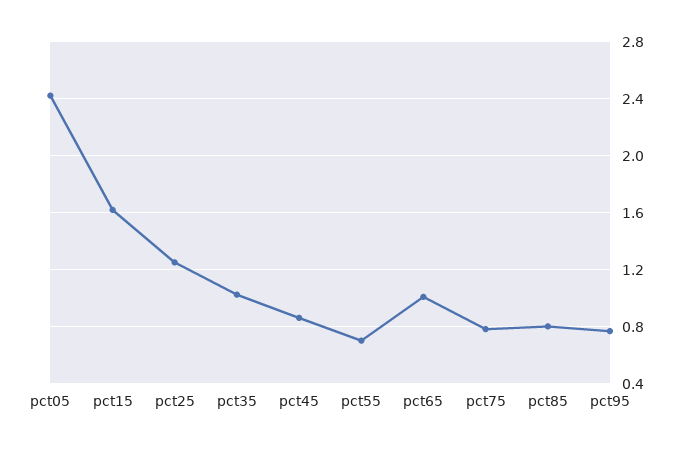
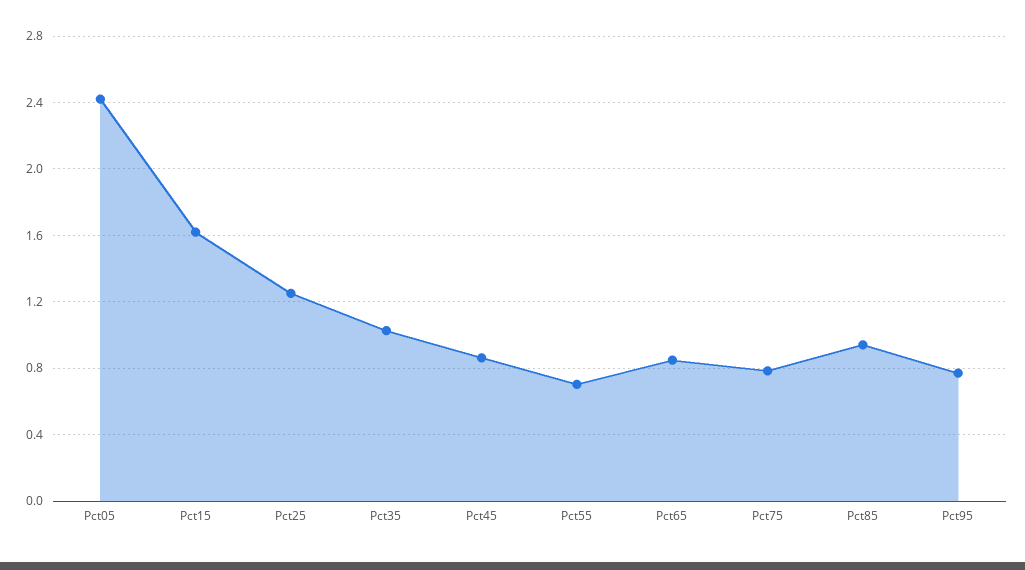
  {
    "pct05": 2.4,
    "pct15": 1.6,
    "pct25": 1.25,
    "pct35": 1.05,
    "pct45": 0.85,
    "pct55": 0.7,
-   "pct65": 1,
+   "pct65": 0.85,
    "pct75": 0.8,
-   "pct85": 0.8,
+   "pct85": 0.95,
    "pct95": 0.75
  }

